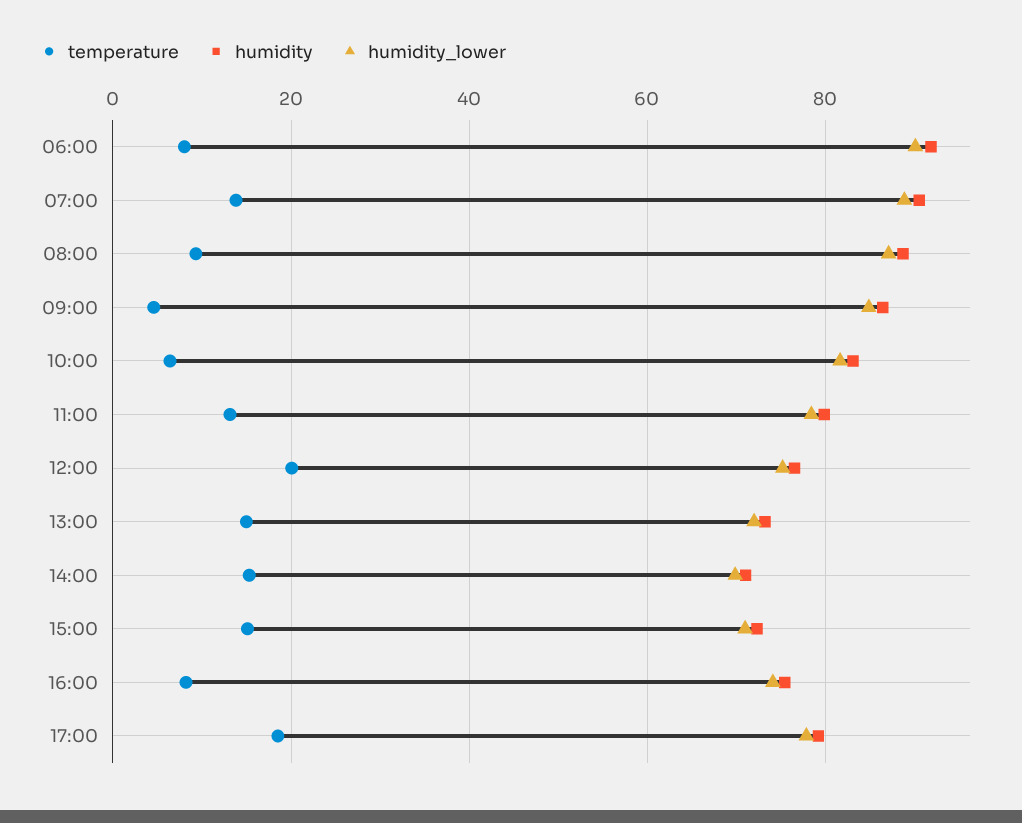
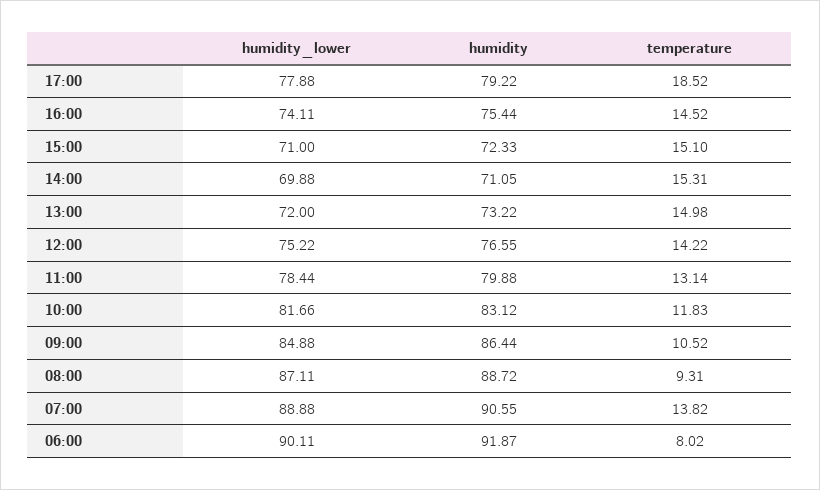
  {
    "temperature": {
      "06:00": 8.02,
      "07:00": 13.82,
      "08:00": 9.31,
-     "09:00": 4,
+     "09:00": 10.52,
-     "10:00": 6,
+     "10:00": 11.83,
      "11:00": 13.14,
-     "12:00": 20,
+     "12:00": 14.22,
      "13:00": 14.98,
      "14:00": 15.31,
      "15:00": 15.1,
-     "16:00": 8,
+     "16:00": 14.52,
      "17:00": 18.52
    },
    "humidity": {
      "06:00": 91.87,
      "07:00": 90.55,
      "08:00": 88.72,
      "09:00": 86.44,
      "10:00": 83.12,
      "11:00": 79.88,
      "12:00": 76.55,
      "13:00": 73.22,
      "14:00": 71.05,
      "15:00": 72.33,
      "16:00": 75.44,
      "17:00": 79.22
    },
    "humidity_lower": {
      "06:00": 90.11,
      "07:00": 88.88,
      "08:00": 87.11,
      "09:00": 84.88,
      "10:00": 81.66,
      "11:00": 78.44,
      "12:00": 75.22,
      "13:00": 72,
      "14:00": 69.88,
      "15:00": 71,
      "16:00": 74.11,
      "17:00": 77.88
    }
  }

